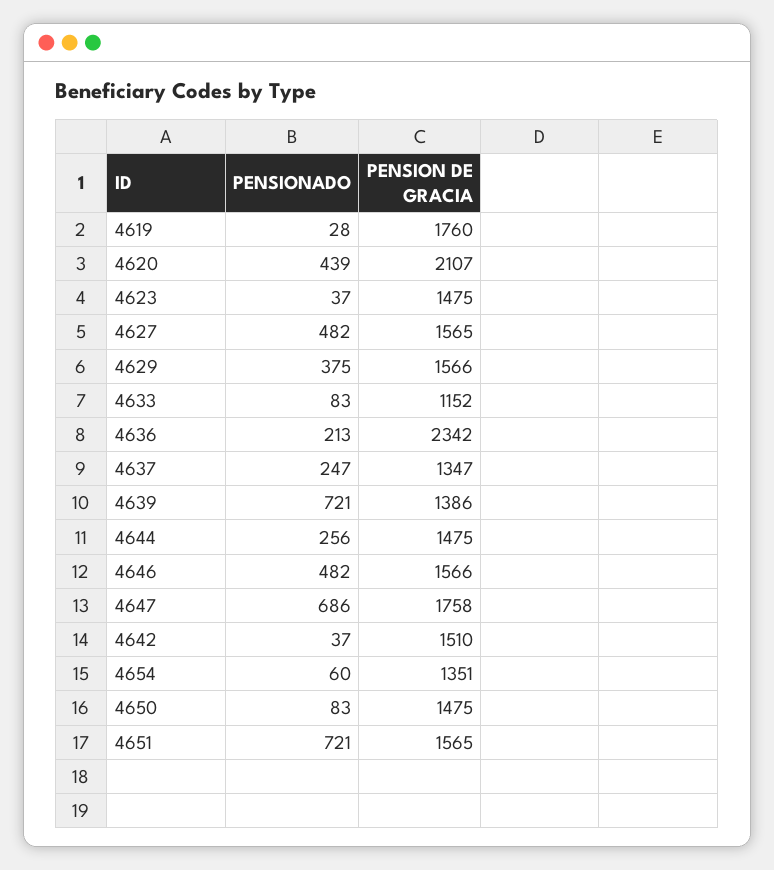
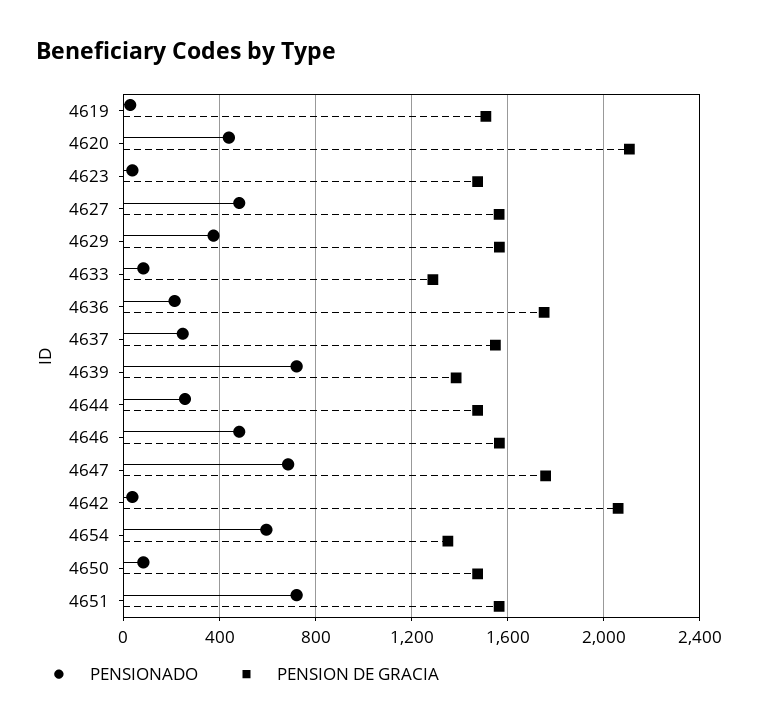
  {
    "PENSIONADO": {
      "4619": 28,
      "4620": 439,
      "4623": 37,
      "4627": 482,
      "4629": 375,
      "4633": 83,
      "4636": 213,
      "4637": 247,
      "4639": 721,
      "4644": 256,
      "4646": 482,
      "4647": 686,
      "4642": 37,
-     "4654": 60,
+     "4654": 600,
      "4650": 83,
      "4651": 721
    },
    "PENSION DE GRACIA": {
-     "4619": 1760,
+     "4619": 1500,
      "4620": 2107,
      "4623": 1475,
      "4627": 1565,
      "4629": 1566,
-     "4633": 1152,
+     "4633": 1300,
-     "4636": 2342,
+     "4636": 1750,
-     "4637": 1347,
+     "4637": 1550,
      "4639": 1386,
      "4644": 1475,
      "4646": 1566,
      "4647": 1758,
-     "4642": 1510,
+     "4642": 2050,
      "4654": 1351,
      "4650": 1475,
      "4651": 1565
    }
  }

